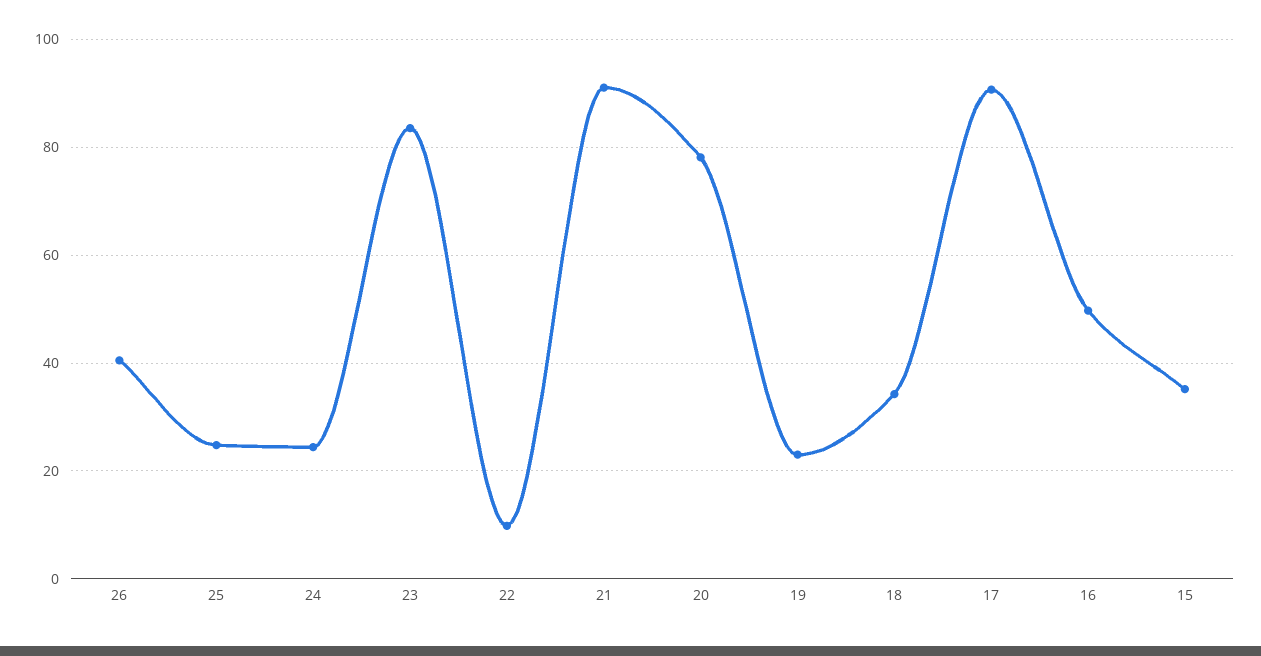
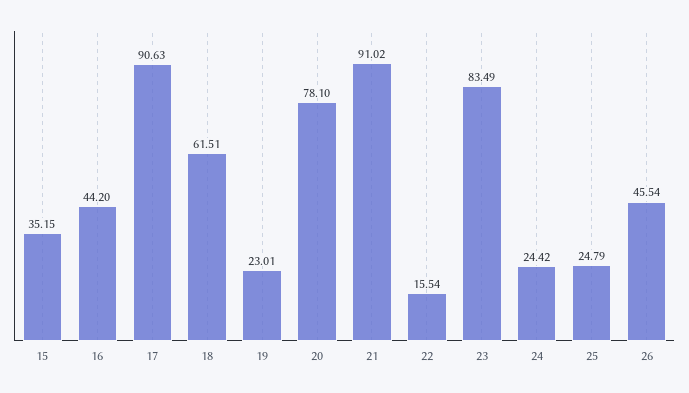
  {
-   "26": 40,
+   "26": 45.54,
    "25": 24.79,
    "24": 24.42,
    "23": 83.49,
-   "22": 10,
+   "22": 15.54,
    "21": 91.02,
    "20": 78.1,
    "19": 23.01,
-   "18": 34,
+   "18": 61.51,
    "17": 90.63,
-   "16": 50,
+   "16": 44.2,
    "15": 35.15
  }

